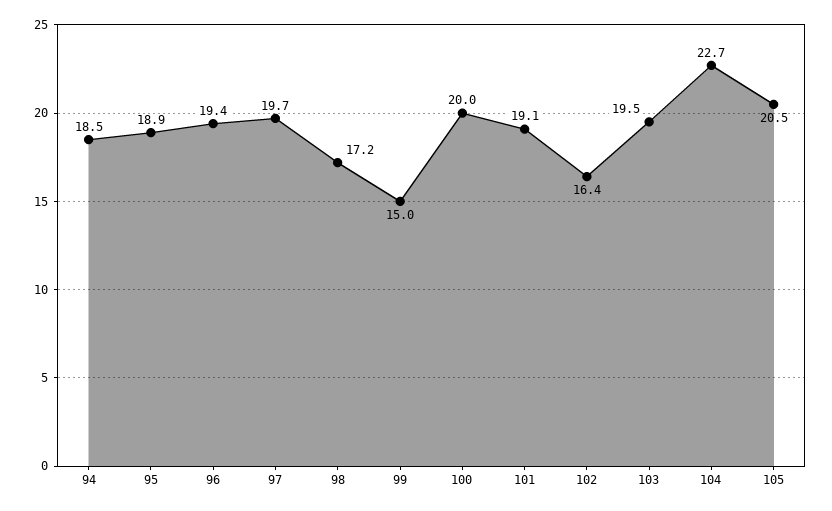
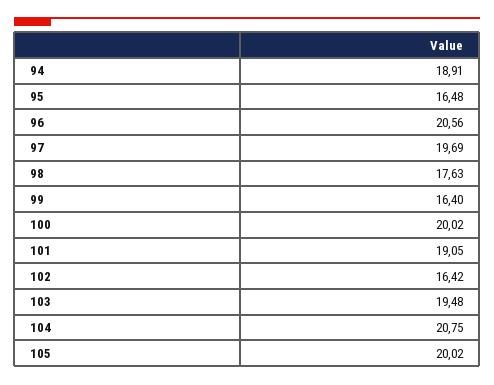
  {
-   "94": 18.5,
+   "94": 18.91,
-   "95": 18.9,
+   "95": 16.48,
-   "96": 19.4,
+   "96": 20.56,
    "97": 19.69,
-   "98": 17.2,
+   "98": 17.63,
-   "99": 15,
+   "99": 16.4,
    "100": 20.02,
    "101": 19.05,
    "102": 16.42,
    "103": 19.48,
-   "104": 22.7,
+   "104": 20.75,
-   "105": 20.5
+   "105": 20.02
  }

